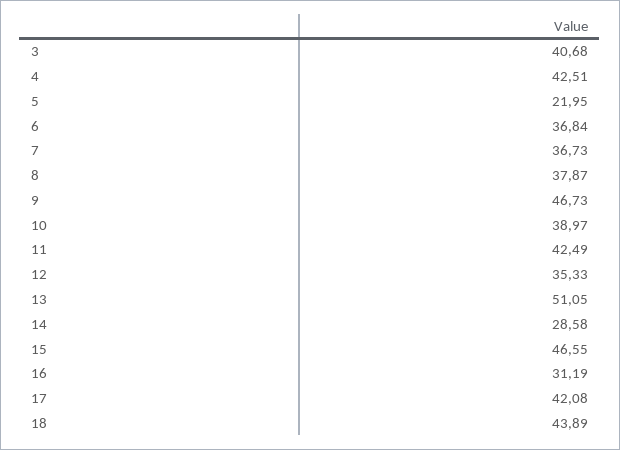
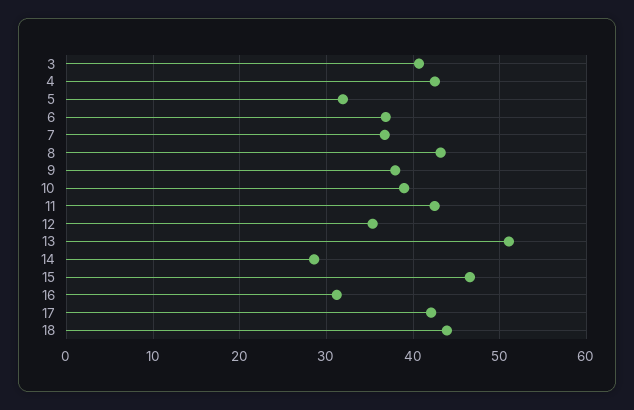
  {
    "3": 40.68,
    "4": 42.51,
-   "5": 21.95,
+   "5": 32,
    "6": 36.84,
    "7": 36.73,
-   "8": 37.87,
+   "8": 43,
-   "9": 46.73,
+   "9": 38,
    "10": 38.97,
    "11": 42.49,
    "12": 35.33,
    "13": 51.05,
    "14": 28.58,
    "15": 46.55,
    "16": 31.19,
    "17": 42.08,
    "18": 43.89
  }

